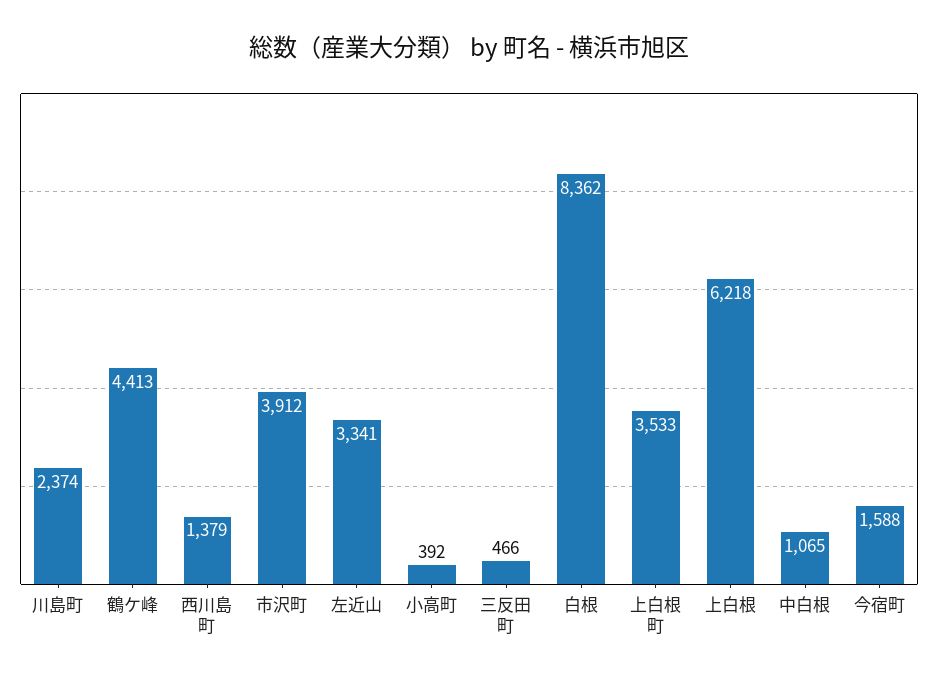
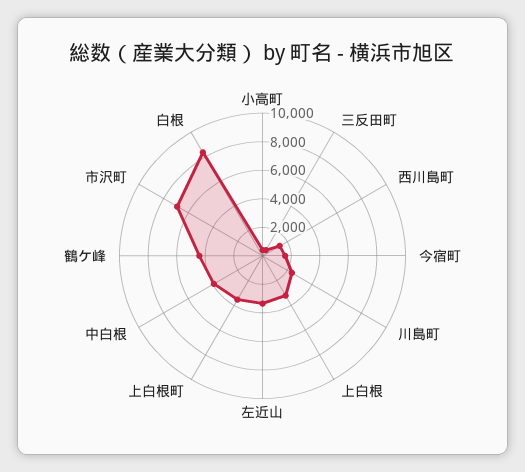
  {
    "川島町": 2374,
    "鶴ケ峰": 4413,
    "西川島町": 1379,
-   "市沢町": 3912,
+   "市沢町": 7000,
    "左近山": 3341,
    "小高町": 392,
    "三反田町": 466,
    "白根": 8362,
    "上白根町": 3533,
-   "上白根": 6218,
+   "上白根": 3000,
-   "中白根": 1065,
+   "中白根": 4000,
    "今宿町": 1588
  }

